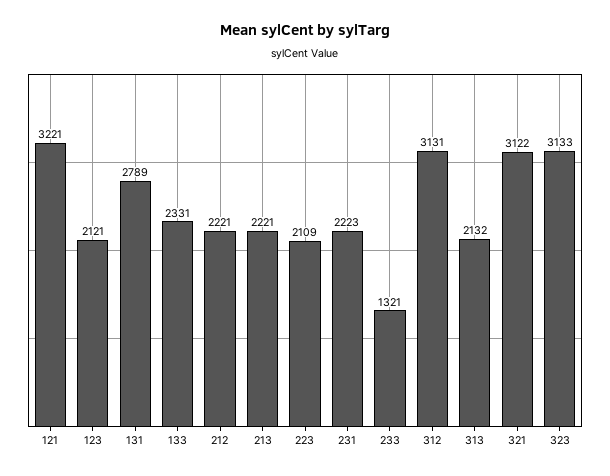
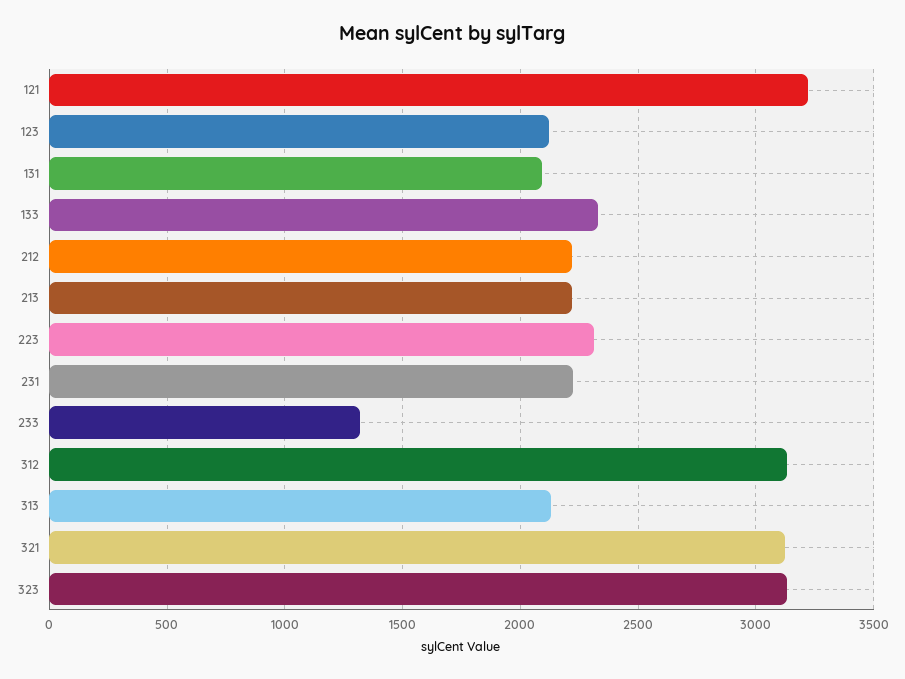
  {
    "121": 3221,
    "123": 2121,
-   "131": 2789,
+   "131": 2100,
    "133": 2331,
    "212": 2221,
    "213": 2221,
-   "223": 2109,
+   "223": 2300,
    "231": 2223,
    "233": 1321,
    "312": 3131,
    "313": 2132,
    "321": 3122,
    "323": 3133
  }

